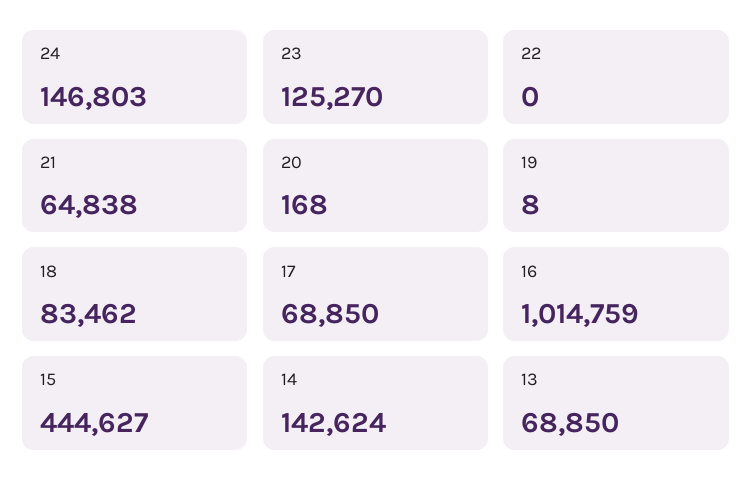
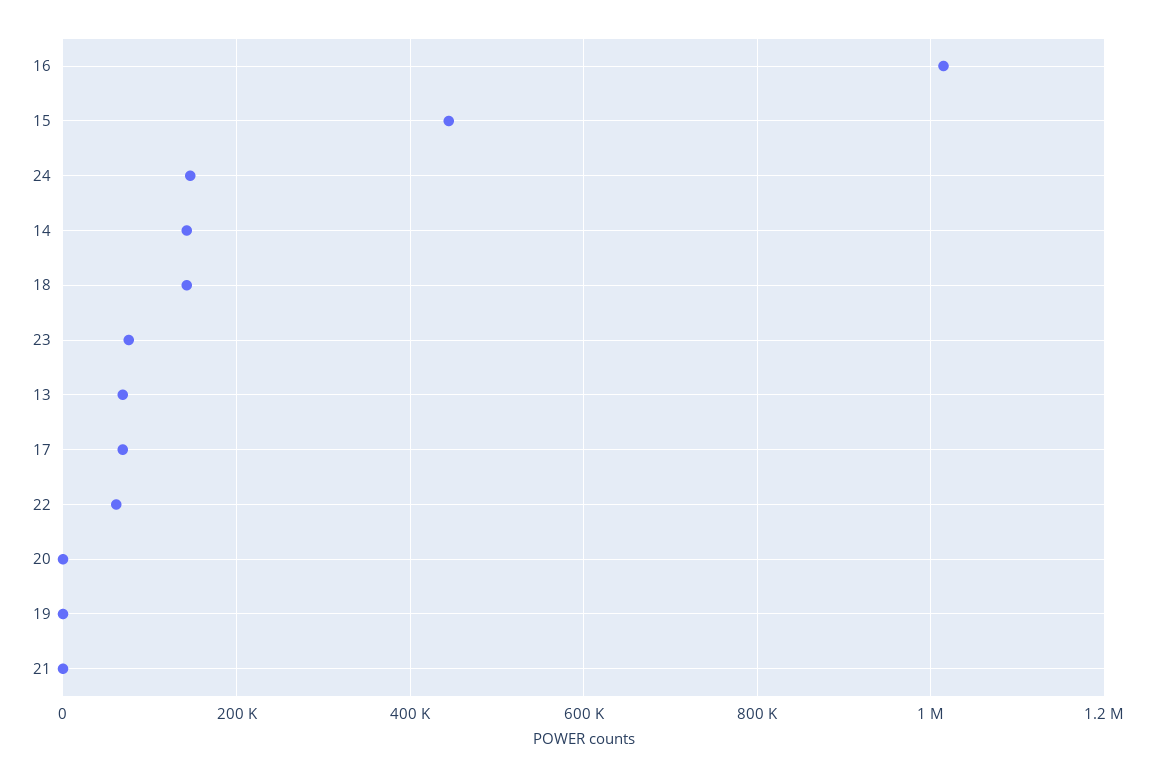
  {
    "24": 146803,
-   "23": 125270,
+   "23": 80000,
-   "22": 0,
+   "22": 60000,
-   "21": 64838,
+   "21": 0,
    "20": 168,
    "19": 8,
-   "18": 83462,
+   "18": 140000,
    "17": 68850,
    "16": 1014759,
    "15": 444627,
    "14": 142624,
    "13": 68850
  }

